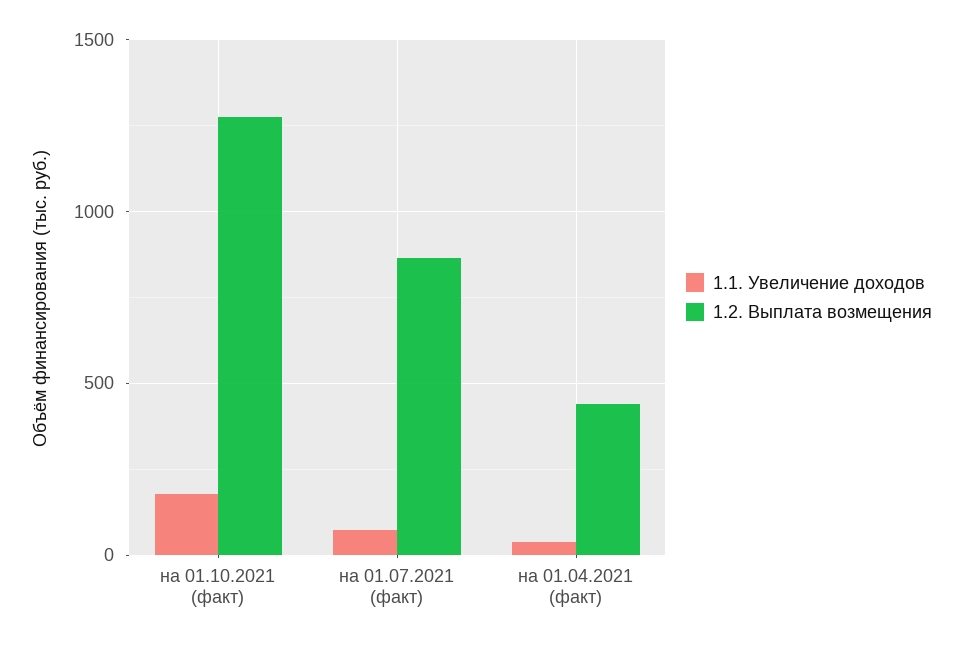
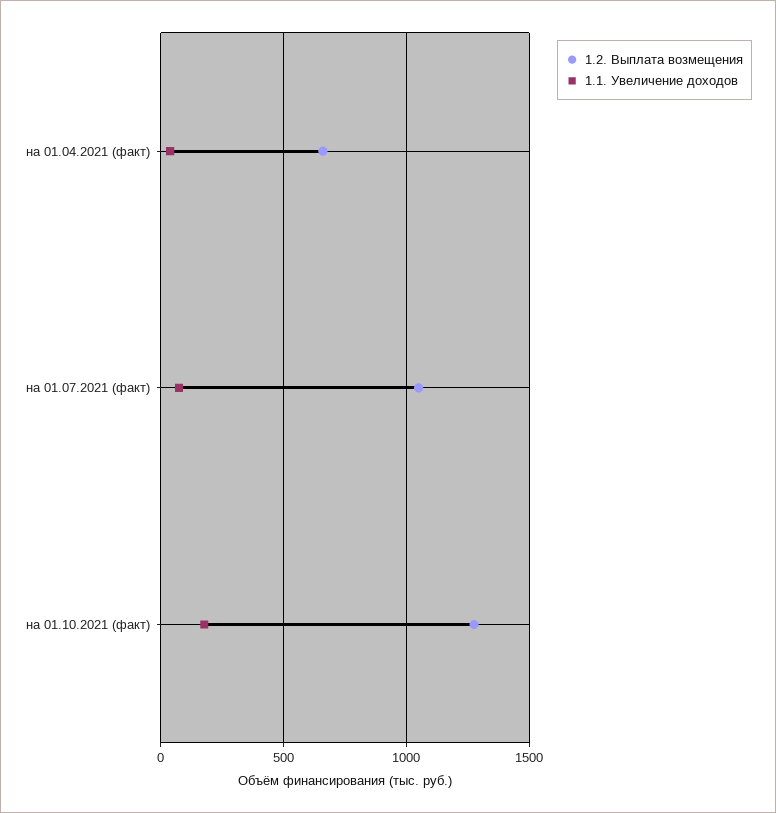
  {
    "1.1. Увеличение доходов": {
      "на 01.10.2021 (факт)": 200,
      "на 01.07.2021 (факт)": 50,
      "на 01.04.2021 (факт)": 50
    },
    "1.2. Выплата возмещения": {
      "на 01.10.2021 (факт)": 1300,
-     "на 01.07.2021 (факт)": 850,
+     "на 01.07.2021 (факт)": 1050,
-     "на 01.04.2021 (факт)": 450
+     "на 01.04.2021 (факт)": 650
    }
  }

